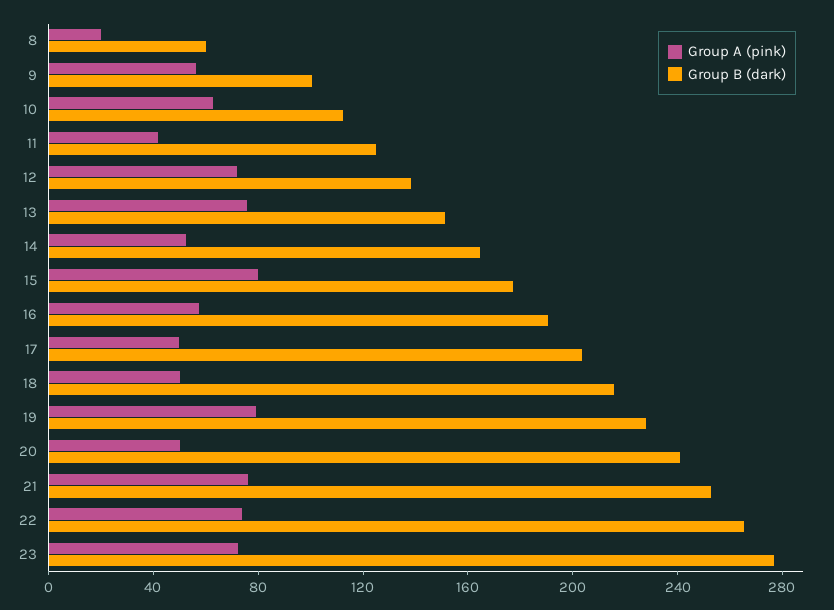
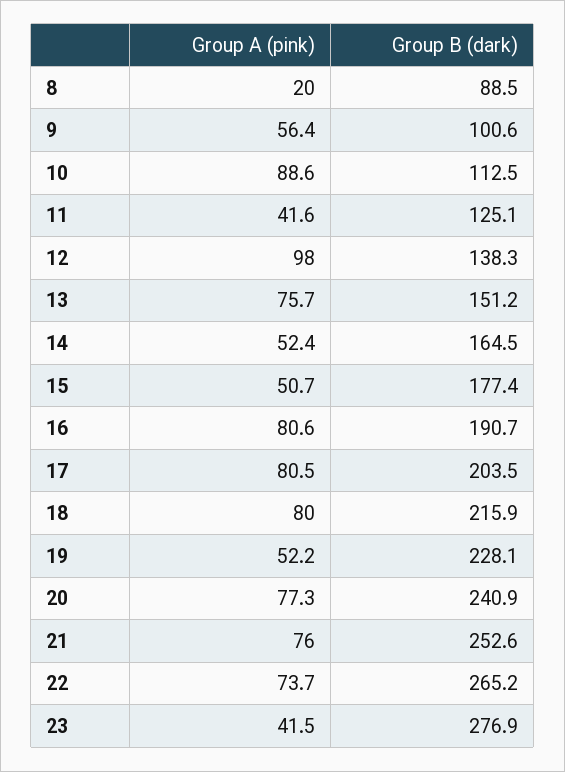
  {
    "Group A (pink)": {
      "8": 20,
      "9": 56.4,
-     "10": 60,
+     "10": 88.6,
      "11": 41.6,
-     "12": 70,
+     "12": 98,
      "13": 75.7,
      "14": 52.4,
-     "15": 80,
+     "15": 50.7,
-     "16": 60,
+     "16": 80.6,
-     "17": 50,
+     "17": 80.5,
-     "18": 50,
+     "18": 80,
-     "19": 80,
+     "19": 52.2,
-     "20": 50,
+     "20": 77.3,
      "21": 76,
      "22": 73.7,
-     "23": 70
+     "23": 41.5
    },
    "Group B (dark)": {
-     "8": 60,
+     "8": 88.5,
      "9": 100.6,
      "10": 112.5,
      "11": 125.1,
      "12": 138.3,
      "13": 151.2,
      "14": 164.5,
      "15": 177.4,
      "16": 190.7,
      "17": 203.5,
      "18": 215.9,
      "19": 228.1,
      "20": 240.9,
      "21": 252.6,
      "22": 265.2,
      "23": 276.9
    }
  }

